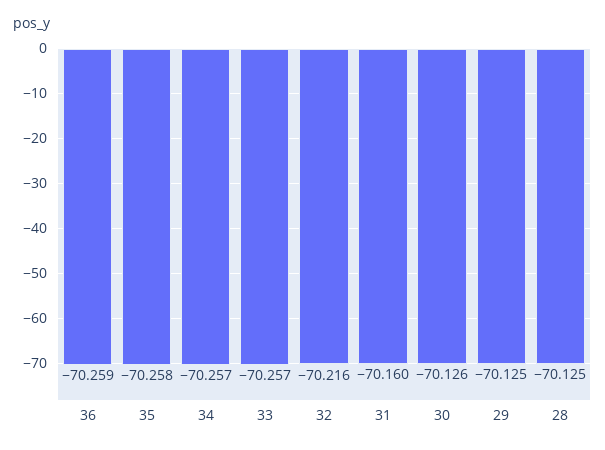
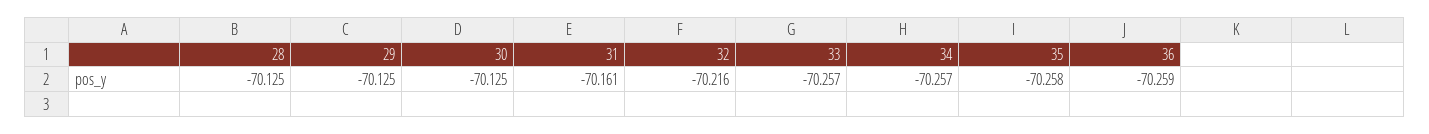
  {
    "36": -70.259,
    "35": -70.258,
    "34": -70.257,
    "33": -70.257,
    "32": -70.216,
-   "31": -70.16,
+   "31": -70.161,
-   "30": -70.126,
+   "30": -70.125,
    "29": -70.125,
    "28": -70.125
  }

